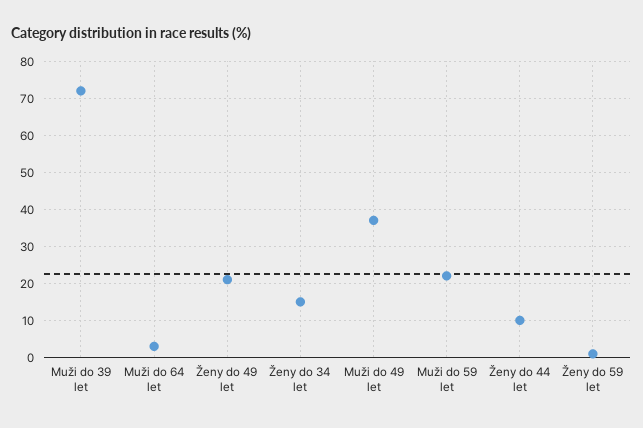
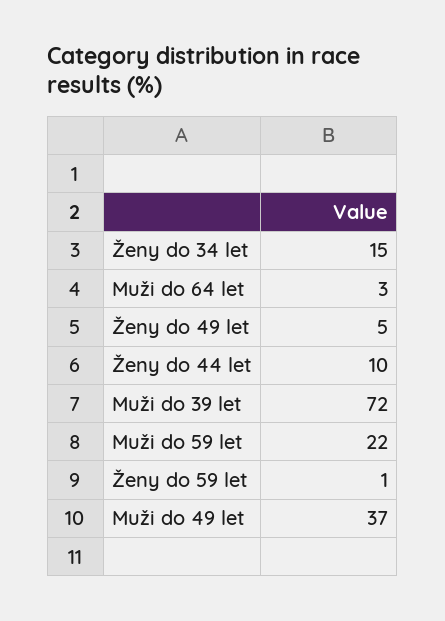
  {
    "Muži do 39 let": 72,
    "Muži do 64 let": 3,
-   "Ženy do 49 let": 20,
+   "Ženy do 49 let": 5,
    "Ženy do 34 let": 15,
    "Muži do 49 let": 37,
    "Muži do 59 let": 22,
    "Ženy do 44 let": 10,
    "Ženy do 59 let": 1
  }

